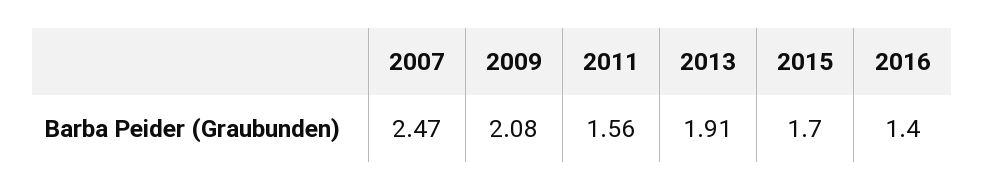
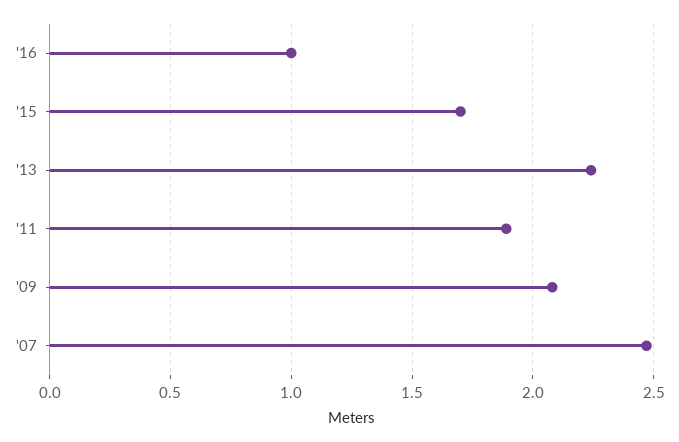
  {
    "2007": 2.47,
    "2009": 2.08,
-   "2011": 1.56,
+   "2011": 1.9,
-   "2013": 1.91,
+   "2013": 2.25,
    "2015": 1.7,
-   "2016": 1.4
+   "2016": 1
  }

